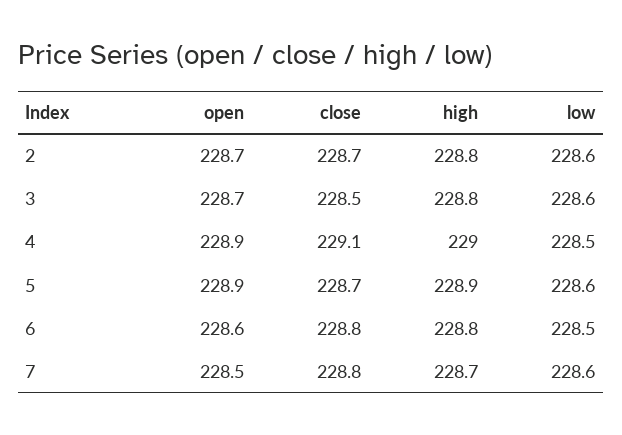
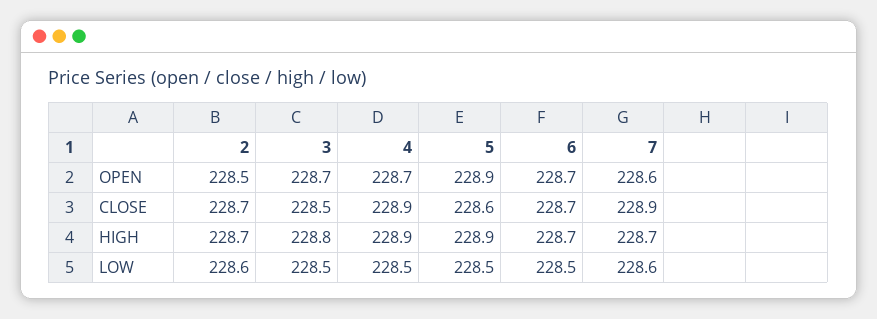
  {
    "open": {
-     "2": 228.7,
+     "2": 228.5,
      "3": 228.7,
-     "4": 228.9,
+     "4": 228.7,
      "5": 228.9,
-     "6": 228.6,
+     "6": 228.7,
-     "7": 228.5
+     "7": 228.6
    },
    "close": {
      "2": 228.7,
      "3": 228.5,
-     "4": 229.1,
+     "4": 228.9,
-     "5": 228.7,
+     "5": 228.6,
-     "6": 228.8,
+     "6": 228.7,
-     "7": 228.8
+     "7": 228.9
    },
    "high": {
-     "2": 228.8,
+     "2": 228.7,
      "3": 228.8,
-     "4": 229,
+     "4": 228.9,
      "5": 228.9,
-     "6": 228.8,
+     "6": 228.7,
      "7": 228.7
    },
    "low": {
      "2": 228.6,
-     "3": 228.6,
+     "3": 228.5,
      "4": 228.5,
-     "5": 228.6,
+     "5": 228.5,
      "6": 228.5,
      "7": 228.6
    }
  }

